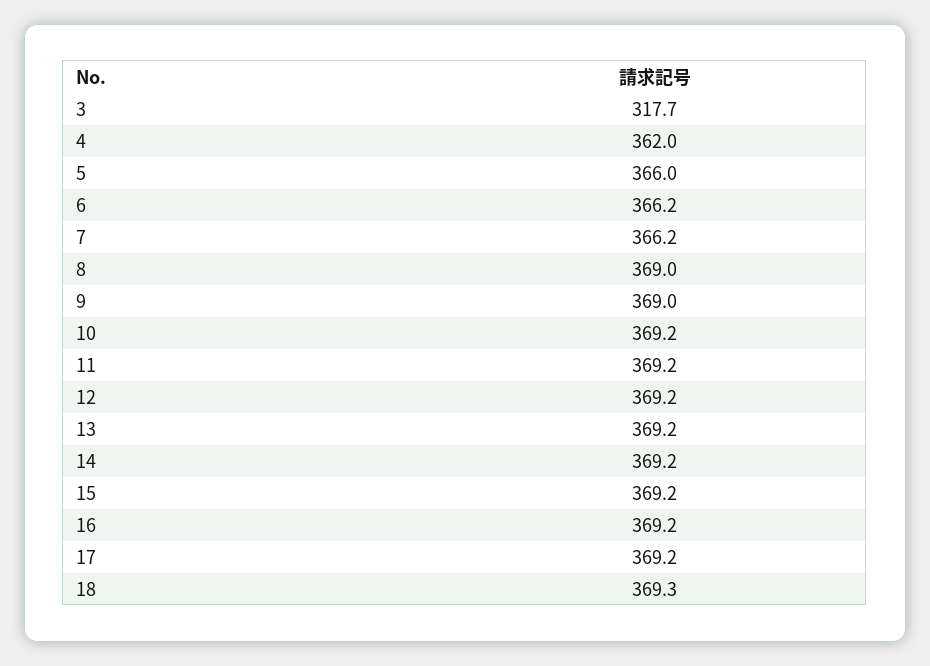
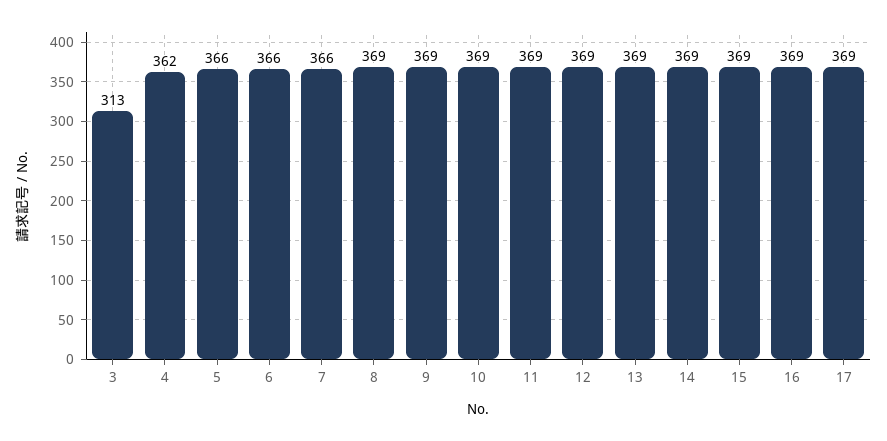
  {
-   "3": 317.7,
+   "3": 313,
    "4": 362,
    "5": 366,
    "6": 366.2,
    "7": 366.2,
    "8": 369,
    "9": 369,
    "10": 369.2,
    "11": 369.2,
    "12": 369.2,
    "13": 369.2,
    "14": 369.2,
    "15": 369.2,
    "16": 369.2,
-   "17": 369.2,
+   "17": 369.2
-   "18": 369.3
  }

